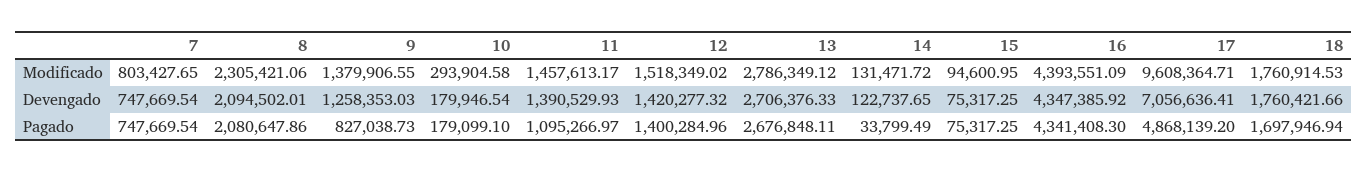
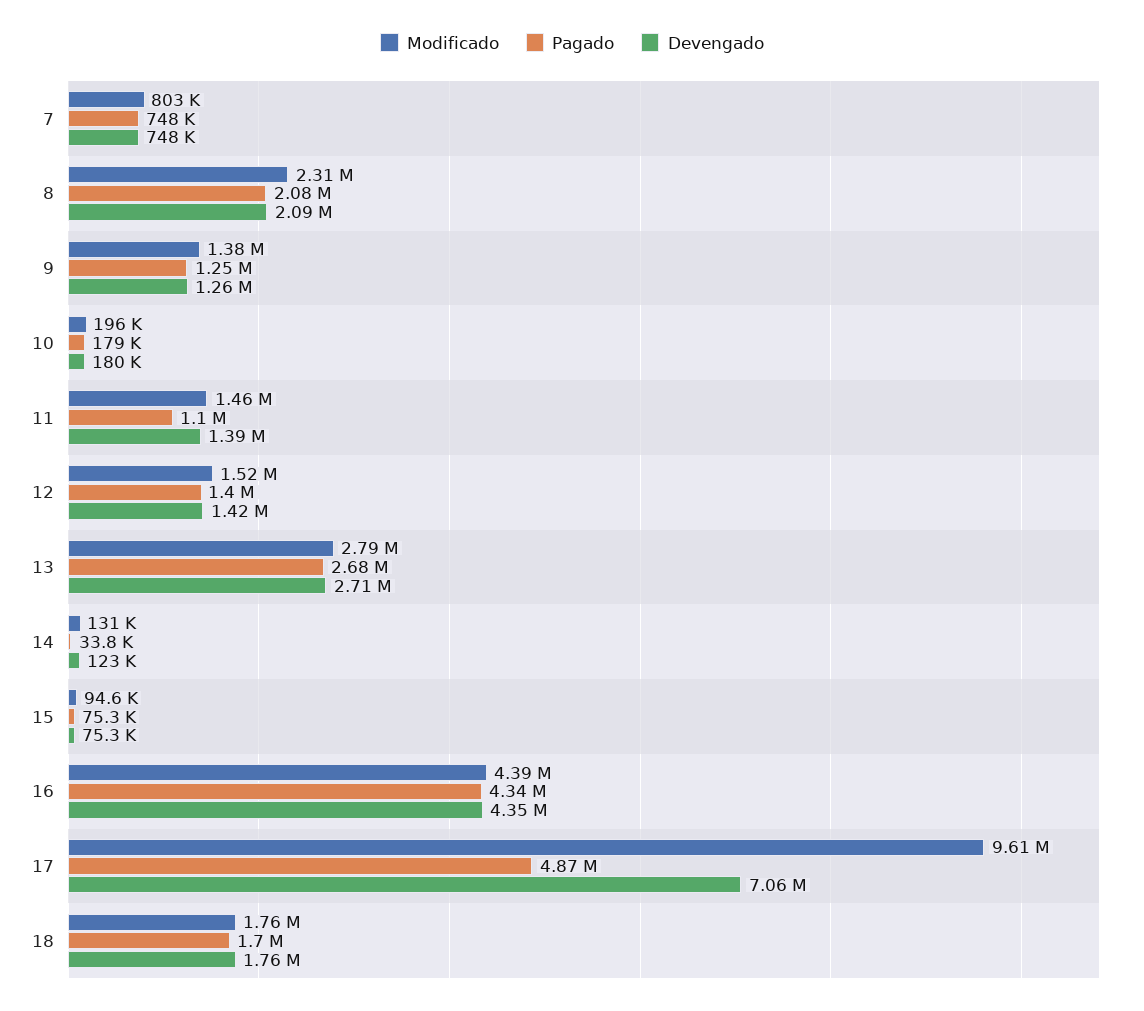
  {
    "Modificado": {
      "7": 803427.65,
      "8": 2305421.06,
      "9": 1379906.55,
-     "10": 293904.58,
+     "10": 196000,
      "11": 1457613.17,
      "12": 1518349.02,
      "13": 2786349.12,
      "14": 131471.72,
      "15": 94600.95,
      "16": 4393551.09,
      "17": 9608364.71,
      "18": 1760914.53
    },
    "Devengado": {
      "7": 747669.54,
      "8": 2094502.01,
      "9": 1258353.03,
      "10": 179946.54,
      "11": 1390529.93,
      "12": 1420277.32,
      "13": 2706376.33,
      "14": 122737.65,
      "15": 75317.25,
      "16": 4347385.92,
      "17": 7056636.41,
      "18": 1760421.66
    },
    "Pagado": {
      "7": 747669.54,
      "8": 2080647.86,
-     "9": 827038.73,
+     "9": 1250000,
      "10": 179099.1,
      "11": 1095266.97,
      "12": 1400284.96,
      "13": 2676848.11,
      "14": 33799.49,
      "15": 75317.25,
      "16": 4341408.3,
      "17": 4868139.2,
      "18": 1697946.94
    }
  }

